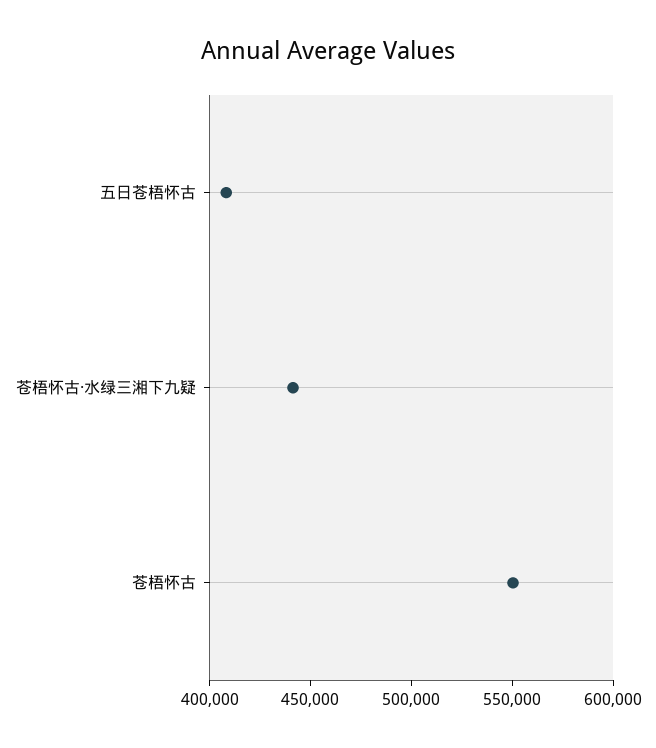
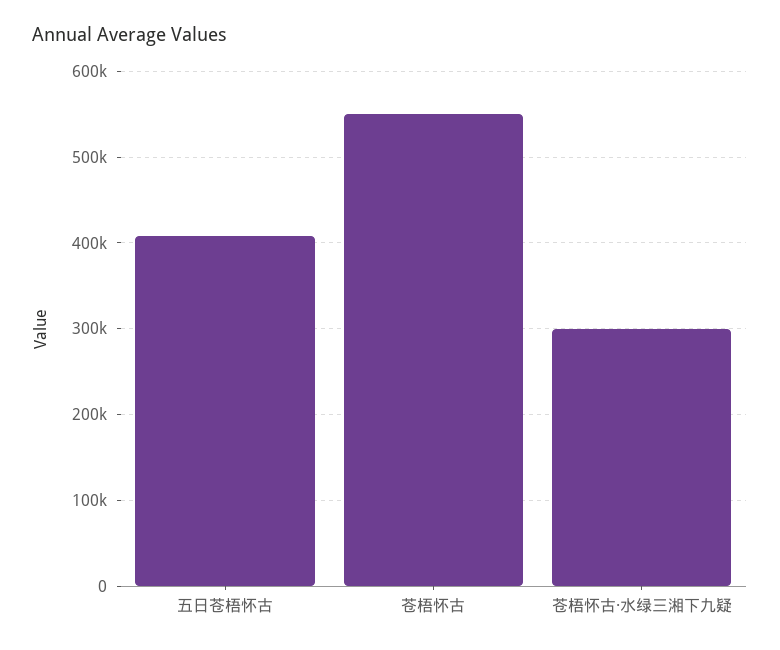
  {
    "五日苍梧怀古": 410000,
-   "苍梧怀古·水绿三湘下九疑": 440000,
+   "苍梧怀古·水绿三湘下九疑": 300000,
    "苍梧怀古": 550000
  }

